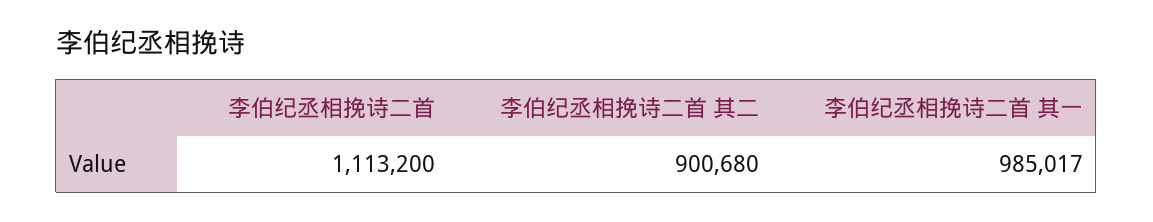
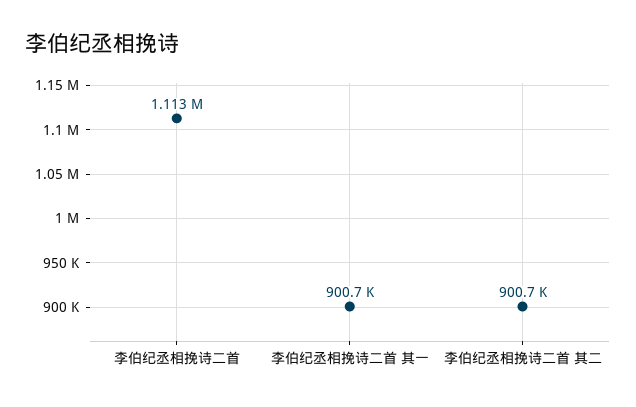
  {
    "李伯纪丞相挽诗二首": 1113200,
    "李伯纪丞相挽诗二首 其二": 900680,
-   "李伯纪丞相挽诗二首 其一": 985017
+   "李伯纪丞相挽诗二首 其一": 900700
  }

